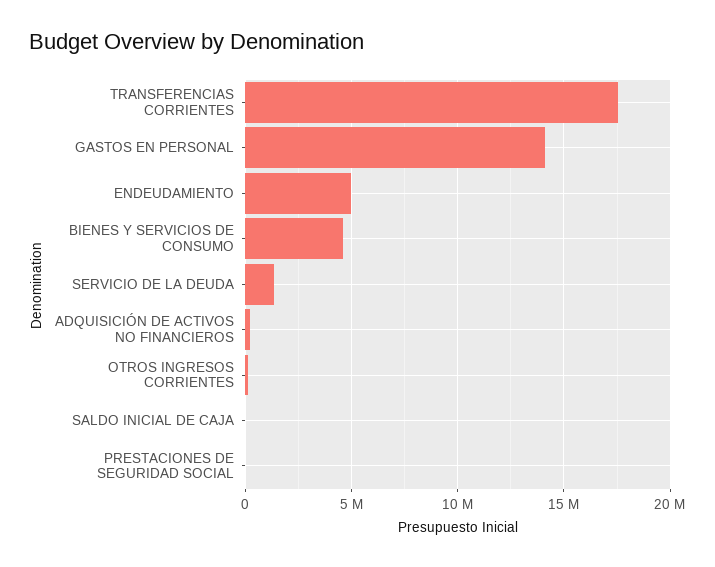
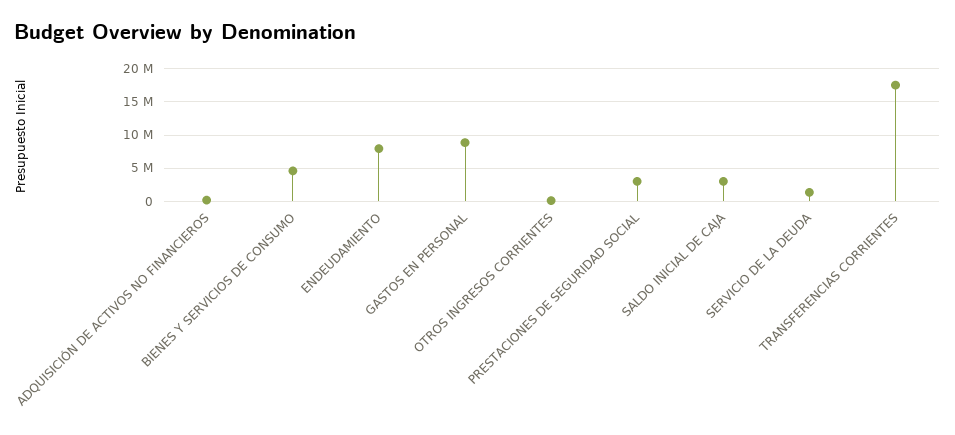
  {
    "TRANSFERENCIAS CORRIENTES": 17500000,
-   "GASTOS EN PERSONAL": 14000000,
+   "GASTOS EN PERSONAL": 9000000,
-   "ENDEUDAMIENTO": 5000000,
+   "ENDEUDAMIENTO": 8000000,
    "BIENES Y SERVICIOS DE CONSUMO": 4500000,
    "SERVICIO DE LA DEUDA": 1500000,
    "ADQUISICIÓN DE ACTIVOS NO FINANCIEROS": 0,
    "OTROS INGRESOS CORRIENTES": 0,
-   "SALDO INICIAL DE CAJA": 0,
+   "SALDO INICIAL DE CAJA": 3000000,
-   "PRESTACIONES DE SEGURIDAD SOCIAL": 0
+   "PRESTACIONES DE SEGURIDAD SOCIAL": 3000000
  }

